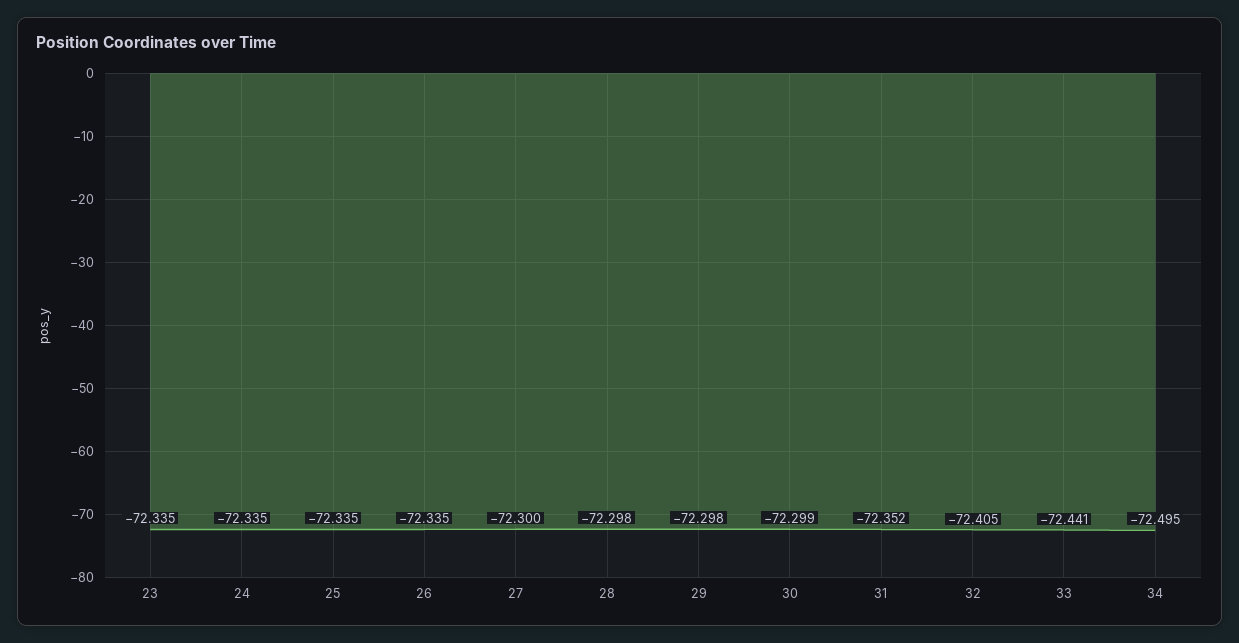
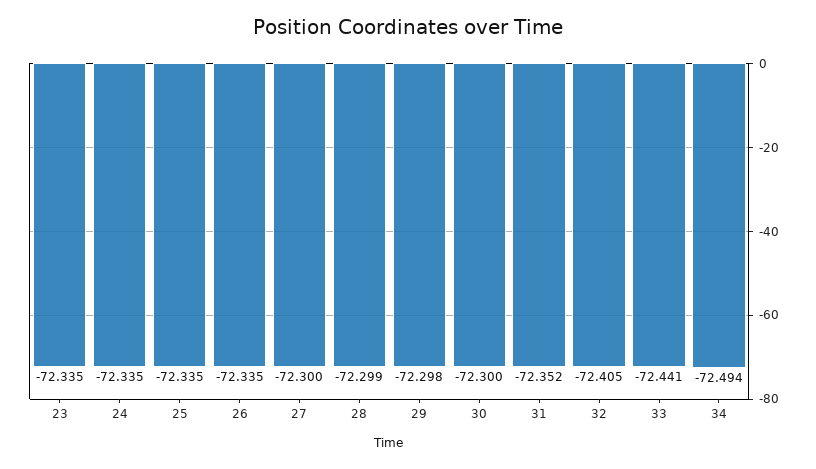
  {
    "23": -72.335,
    "24": -72.335,
    "25": -72.335,
    "26": -72.335,
    "27": -72.3,
-   "28": -72.298,
+   "28": -72.299,
    "29": -72.298,
-   "30": -72.299,
+   "30": -72.3,
    "31": -72.352,
    "32": -72.405,
    "33": -72.441,
-   "34": -72.495
+   "34": -72.494
  }

